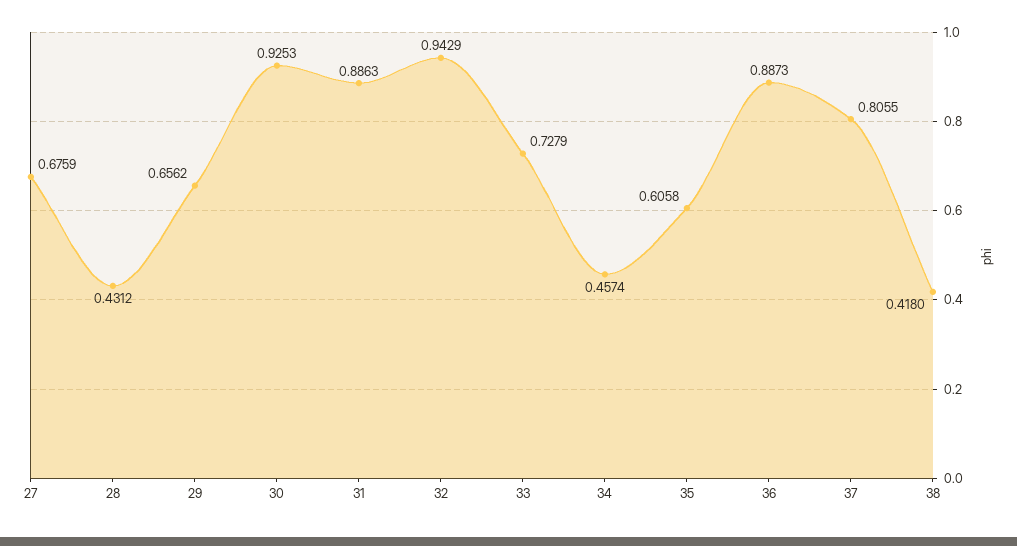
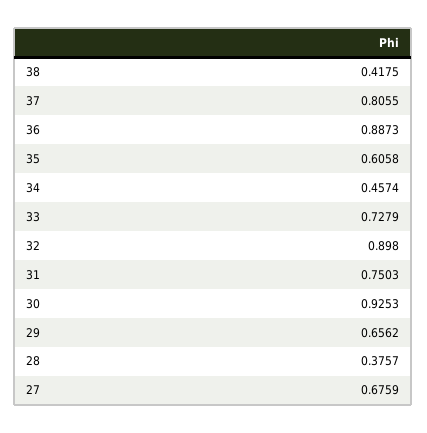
  {
    "27": 0.6759,
-   "28": 0.4312,
+   "28": 0.3757,
    "29": 0.6562,
    "30": 0.9253,
-   "31": 0.8863,
+   "31": 0.7503,
-   "32": 0.9429,
+   "32": 0.898,
    "33": 0.7279,
    "34": 0.4574,
    "35": 0.6058,
    "36": 0.8873,
    "37": 0.8055,
-   "38": 0.418
+   "38": 0.4175
  }

